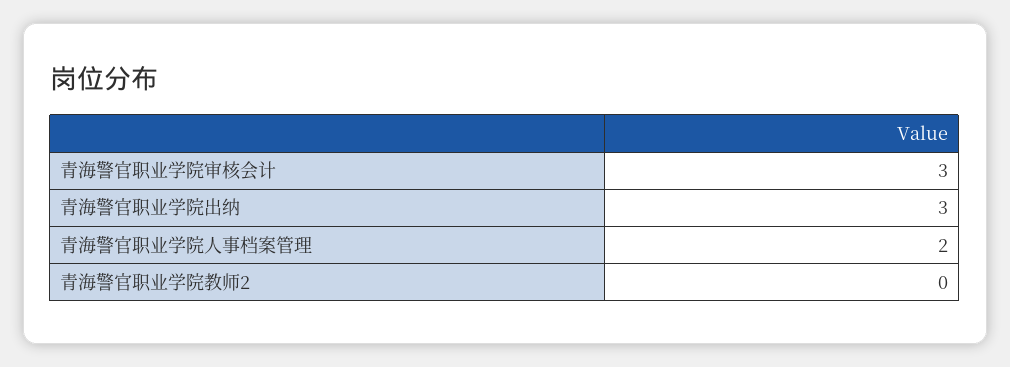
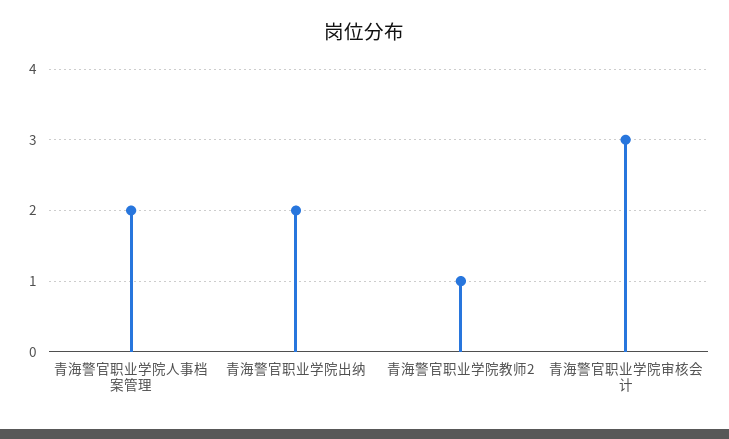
  {
    "青海警官职业学院审核会计": 3,
-   "青海警官职业学院出纳": 3,
+   "青海警官职业学院出纳": 2,
    "青海警官职业学院人事档案管理": 2,
-   "青海警官职业学院教师2": 0
+   "青海警官职业学院教师2": 1
  }

